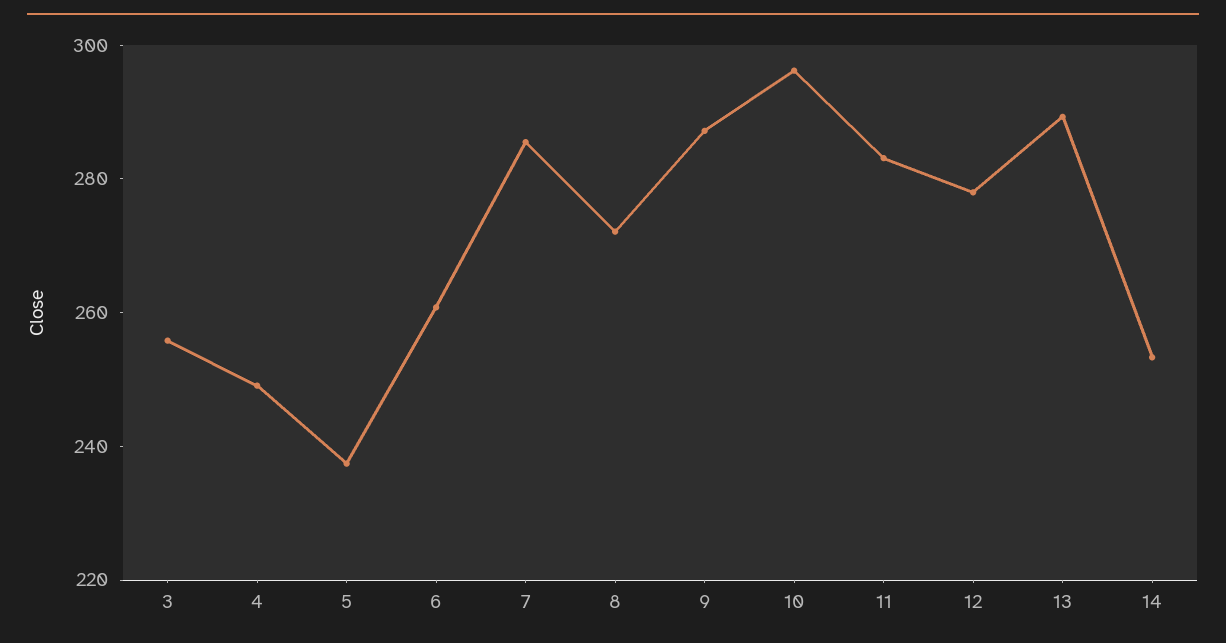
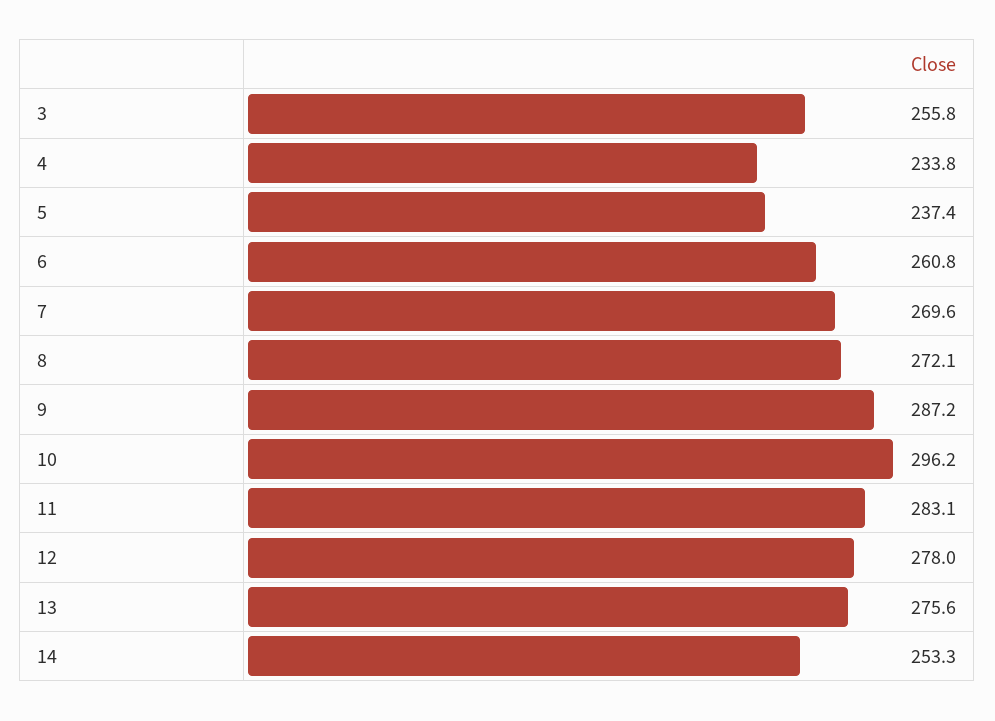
  {
    "3": 255.8,
-   "4": 250,
+   "4": 233.8,
    "5": 237.4,
    "6": 260.8,
-   "7": 285,
+   "7": 269.6,
    "8": 272.1,
    "9": 287.2,
    "10": 296.2,
    "11": 283.1,
    "12": 278,
-   "13": 290,
+   "13": 275.6,
    "14": 253.3
  }

